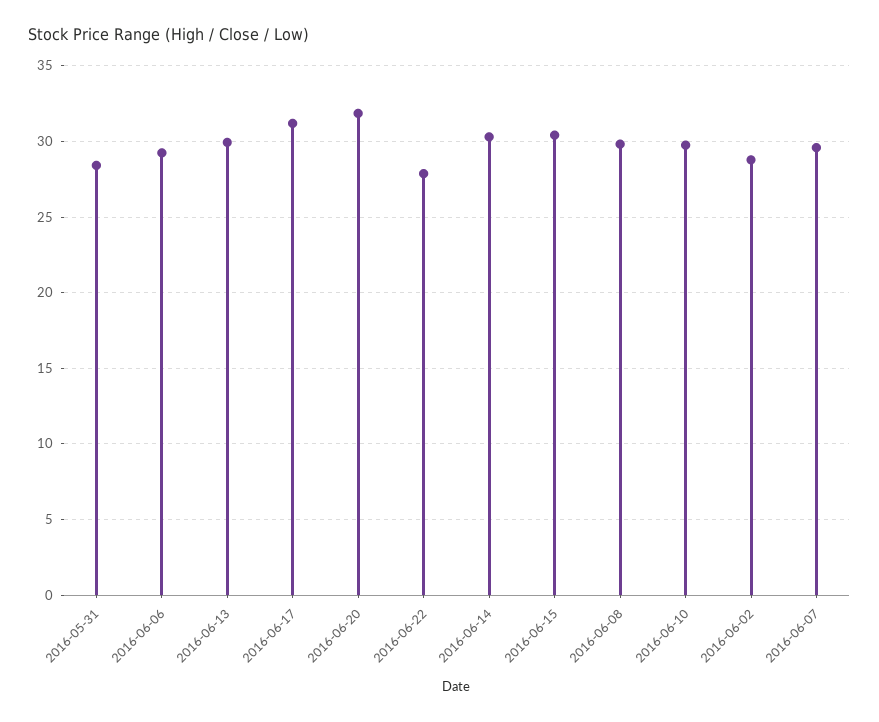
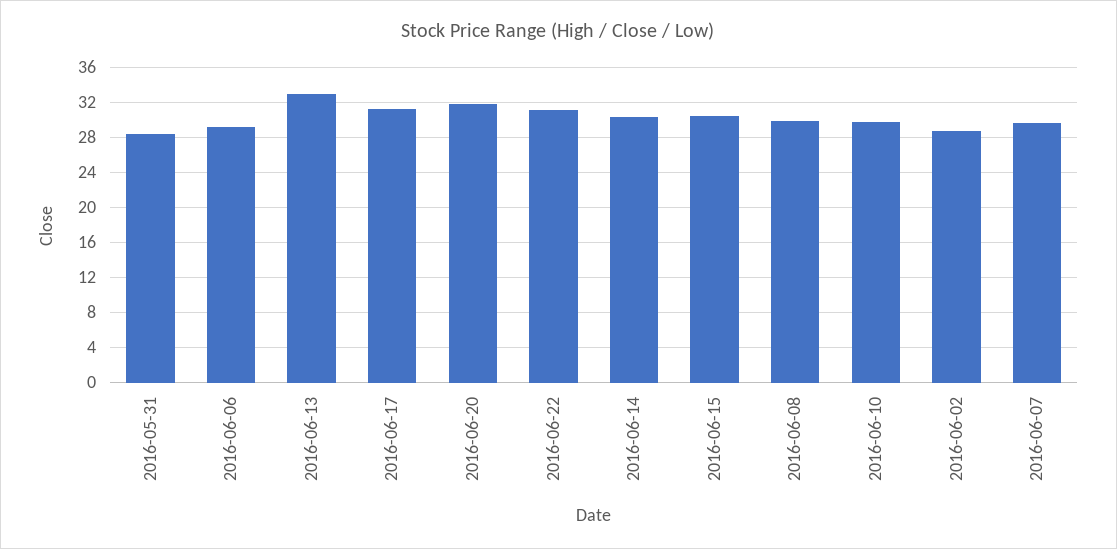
  {
    "2016-05-31": 28.5,
    "2016-06-06": 29,
-   "2016-06-13": 30,
+   "2016-06-13": 33,
    "2016-06-17": 31,
    "2016-06-20": 32,
-   "2016-06-22": 28,
+   "2016-06-22": 31,
    "2016-06-14": 30.5,
    "2016-06-15": 30.5,
    "2016-06-08": 30,
    "2016-06-10": 30,
    "2016-06-02": 29,
    "2016-06-07": 29.5
  }

